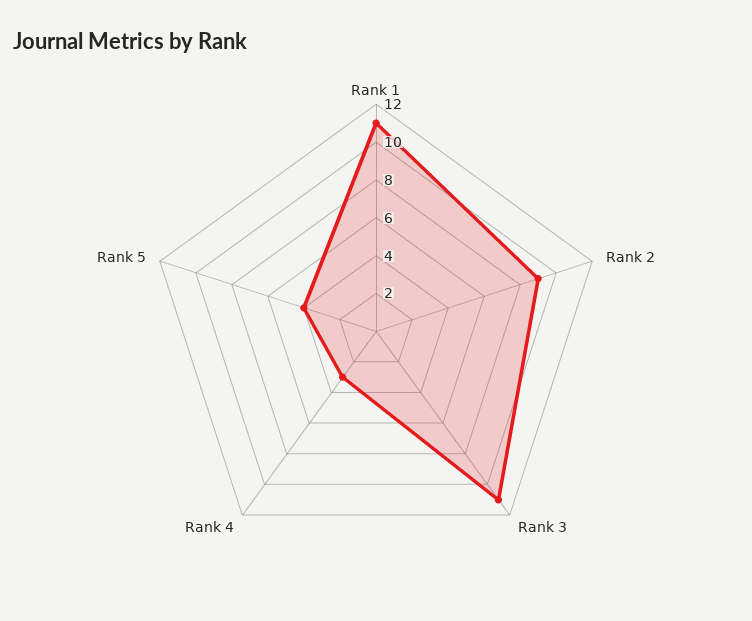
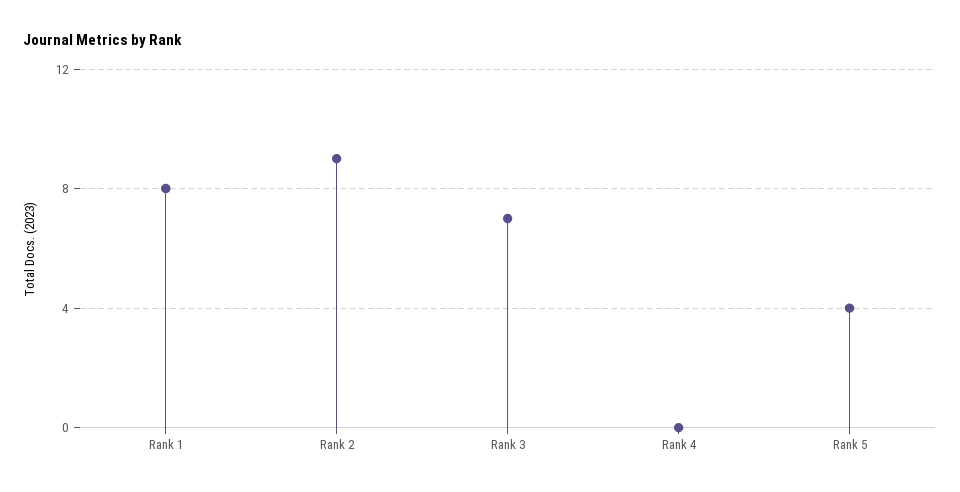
  {
-   "Rank 1": 11,
+   "Rank 1": 8,
    "Rank 2": 9,
-   "Rank 3": 11,
+   "Rank 3": 7,
-   "Rank 4": 3,
+   "Rank 4": 0,
    "Rank 5": 4
  }

